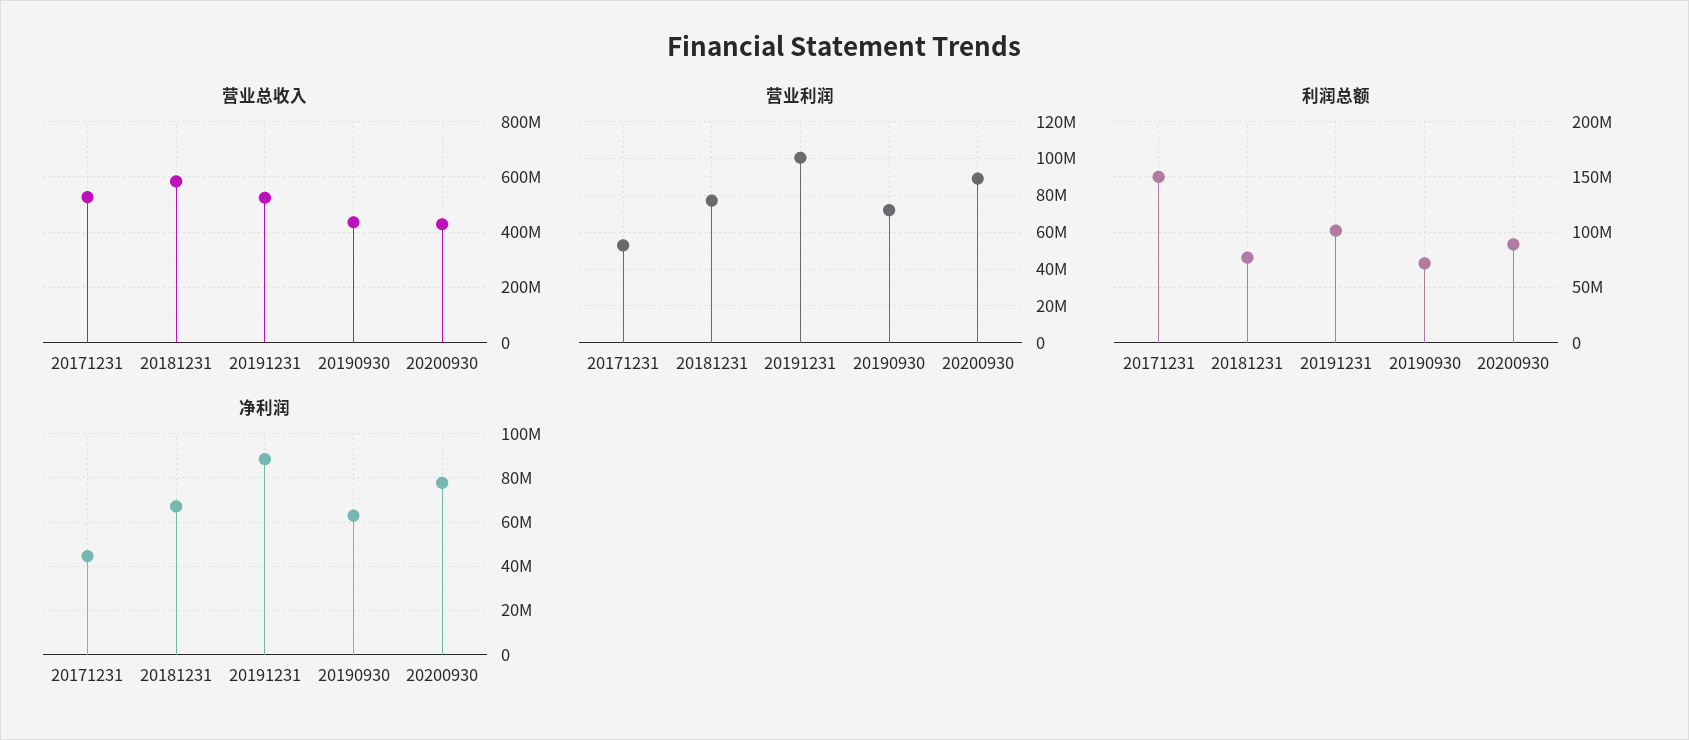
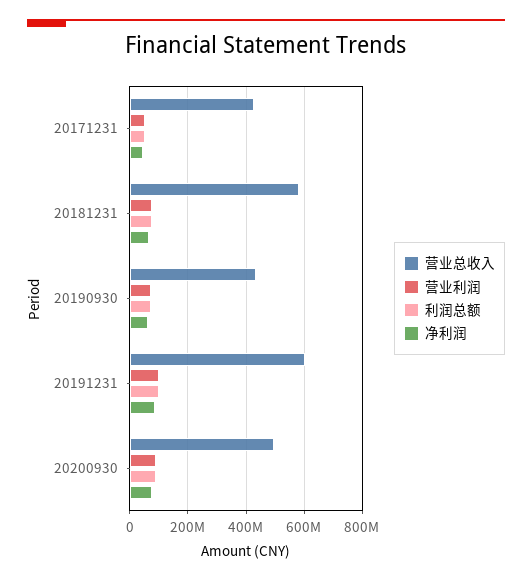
  {
    "营业总收入": {
-     "20171231": 525000000,
+     "20171231": 425000000,
      "20181231": 575000000,
-     "20191231": 525000000,
+     "20191231": 600000000,
      "20190930": 425000000,
-     "20200930": 425000000
+     "20200930": 500000000
    },
    "营业利润": {
      "20171231": 55000000,
      "20181231": 75000000,
      "20191231": 100000000,
      "20190930": 70000000,
      "20200930": 90000000
    },
    "利润总额": {
-     "20171231": 150000000,
+     "20171231": 50000000,
      "20181231": 80000000,
      "20191231": 100000000,
      "20190930": 70000000,
      "20200930": 90000000
    },
    "净利润": {
      "20171231": 45000000,
      "20181231": 65000000,
      "20191231": 90000000,
      "20190930": 65000000,
      "20200930": 80000000
    }
  }

